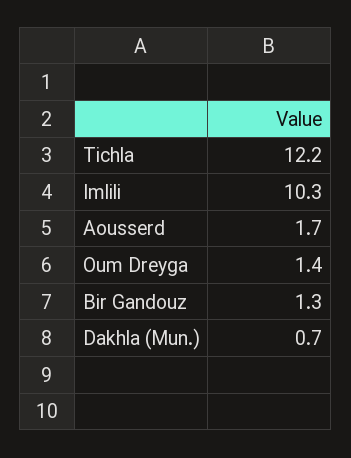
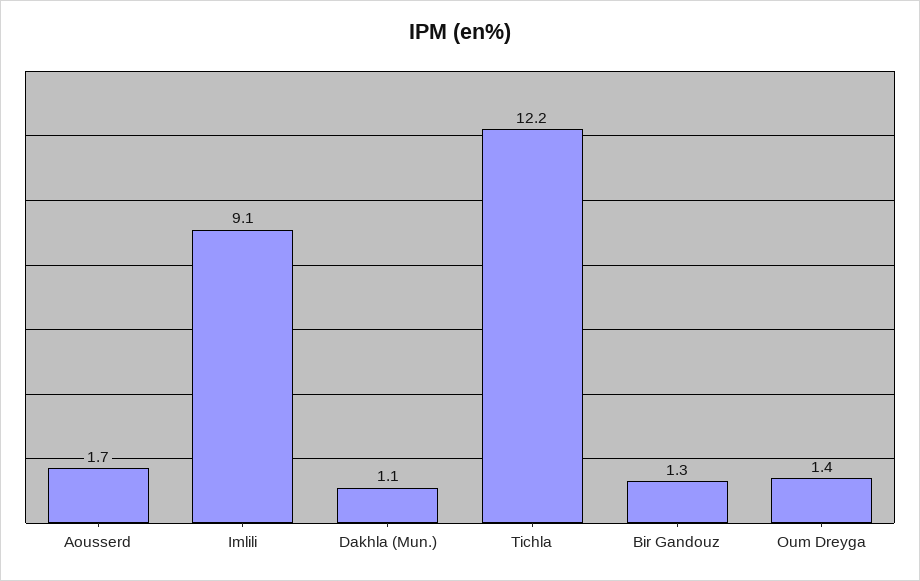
  {
    "Tichla": 12.2,
-   "Imlili": 10.3,
+   "Imlili": 9.1,
    "Aousserd": 1.7,
    "Oum Dreyga": 1.4,
    "Bir Gandouz": 1.3,
-   "Dakhla (Mun.)": 0.7
+   "Dakhla (Mun.)": 1.1
  }

